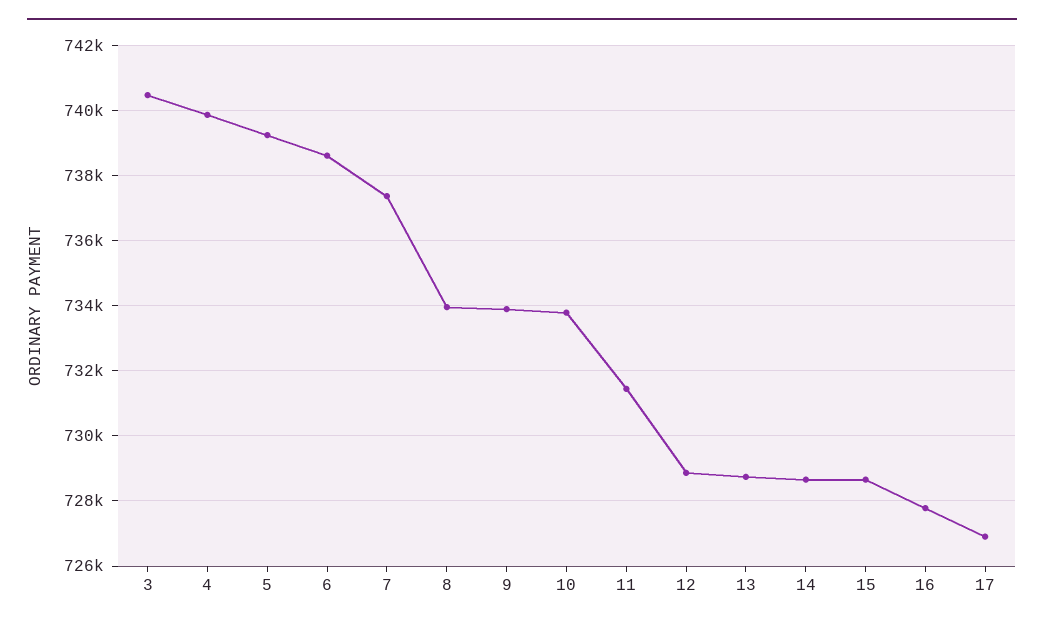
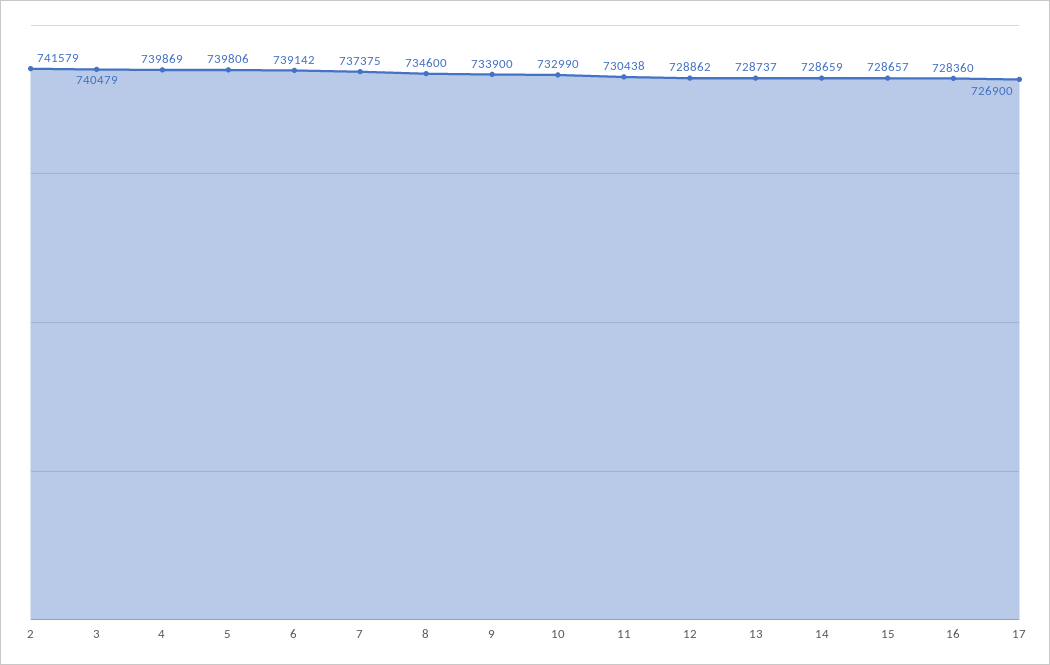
  {
    "3": 740479,
    "4": 739869,
-   "5": 739200,
+   "5": 739806,
-   "6": 738600,
+   "6": 739142,
    "7": 737375,
-   "8": 734000,
+   "8": 734600,
    "9": 733900,
-   "10": 733800,
+   "10": 732990,
-   "11": 731400,
+   "11": 730438,
    "12": 728862,
    "13": 728737,
    "14": 728659,
    "15": 728657,
-   "16": 727800,
+   "16": 728360,
-   "17": 726900
+   "17": 726900,
+   "2": 741579
  }

